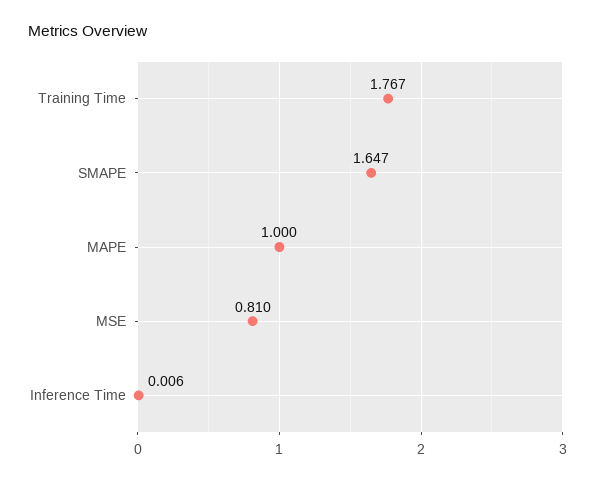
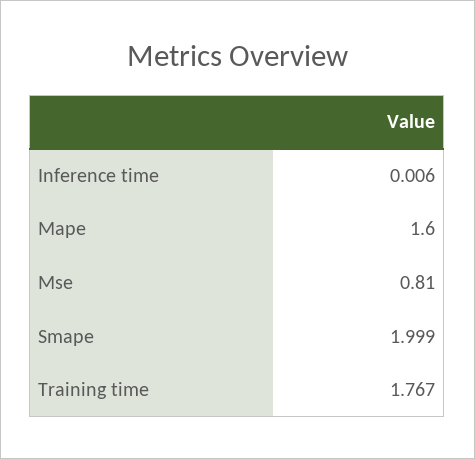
  {
    "Training Time": 1.767,
-   "SMAPE": 1.647,
+   "SMAPE": 1.999,
-   "MAPE": 1,
+   "MAPE": 1.6,
    "MSE": 0.81,
    "Inference Time": 0.006
  }

